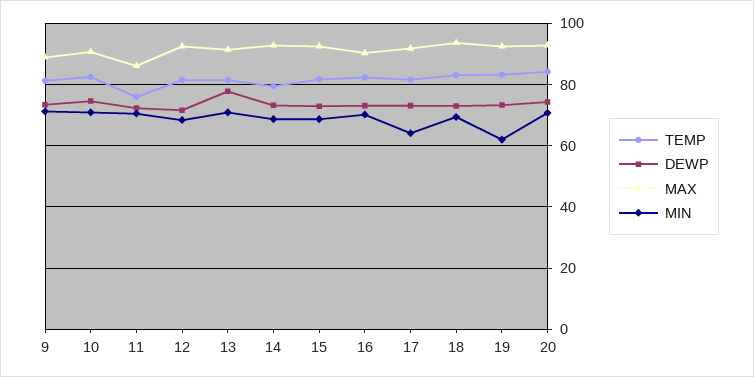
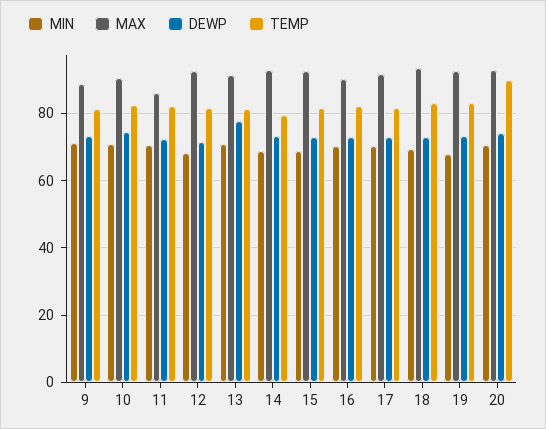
  {
    "TEMP": {
      "9": 82,
      "10": 82,
-     "11": 76,
+     "11": 82,
      "12": 82,
      "13": 82,
      "14": 80,
      "15": 82,
      "16": 82,
      "17": 82,
      "18": 84,
      "19": 84,
-     "20": 84
+     "20": 90
    },
    "DEWP": {
      "9": 74,
      "10": 74,
      "11": 72,
      "12": 72,
      "13": 78,
      "14": 74,
      "15": 72,
      "16": 74,
      "17": 74,
      "18": 74,
      "19": 74,
      "20": 74
    },
    "MAX": {
      "9": 88,
      "10": 90,
      "11": 86,
      "12": 92,
      "13": 92,
      "14": 92,
      "15": 92,
      "16": 90,
      "17": 92,
      "18": 94,
      "19": 92,
      "20": 92
    },
    "MIN": {
      "9": 72,
      "10": 70,
      "11": 70,
      "12": 68,
      "13": 70,
      "14": 68,
      "15": 68,
      "16": 70,
-     "17": 64,
+     "17": 70,
      "18": 70,
-     "19": 62,
+     "19": 68,
      "20": 70
    }
  }

